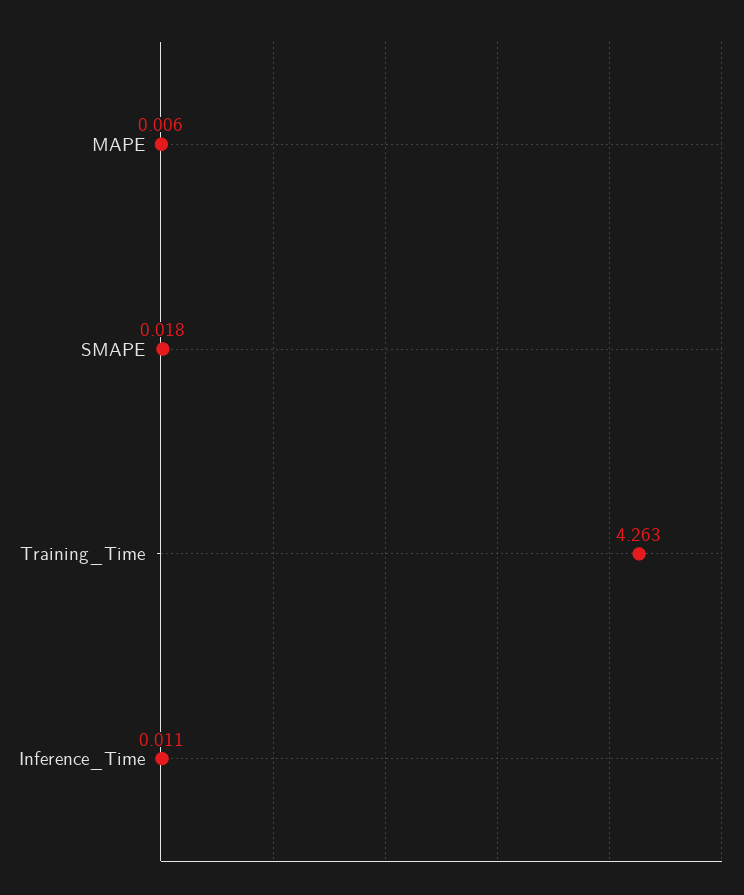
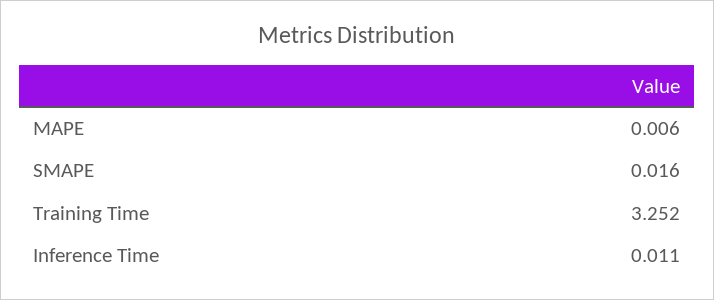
  {
    "MAPE": 0.006,
-   "SMAPE": 0.018,
+   "SMAPE": 0.016,
-   "Training_Time": 4.263,
+   "Training_Time": 3.252,
    "Inference_Time": 0.011
  }

